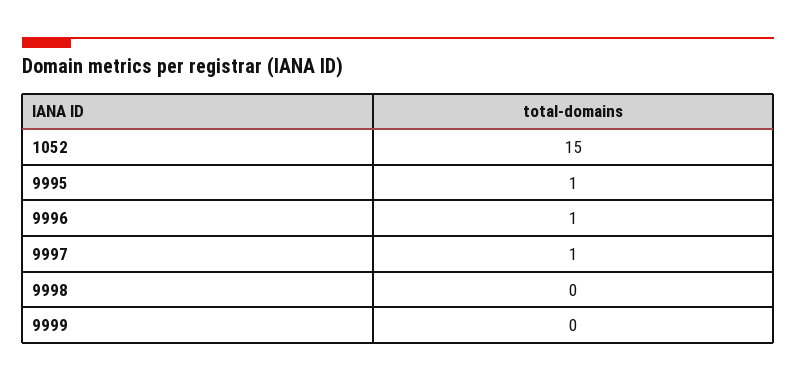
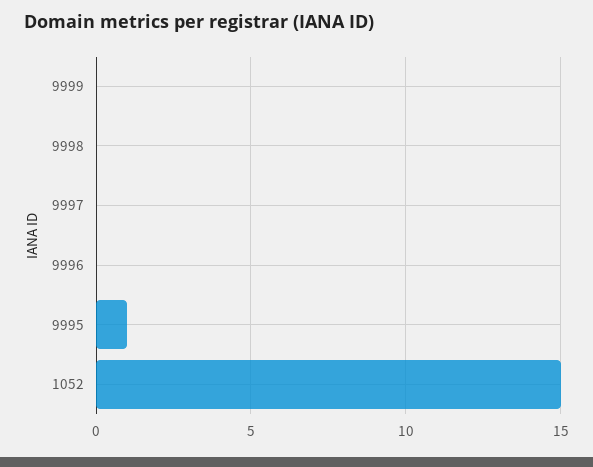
  {
    "1052": 15,
    "9995": 1,
-   "9996": 1,
+   "9996": 0,
-   "9997": 1,
+   "9997": 0,
    "9998": 0,
    "9999": 0
  }

